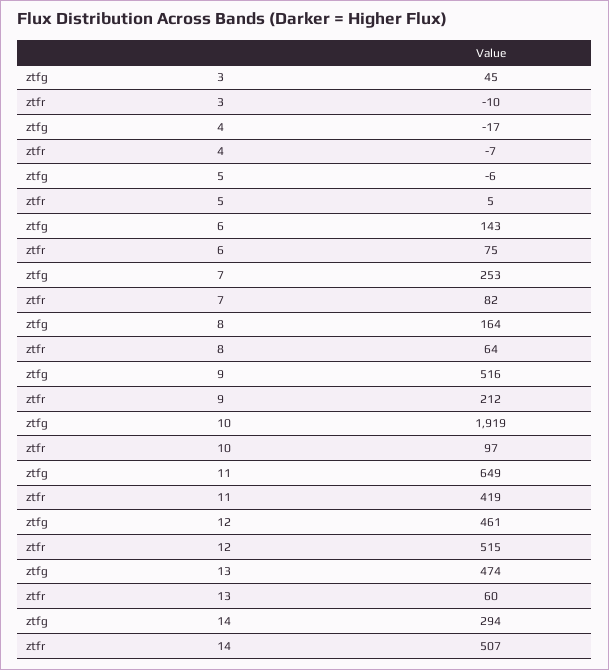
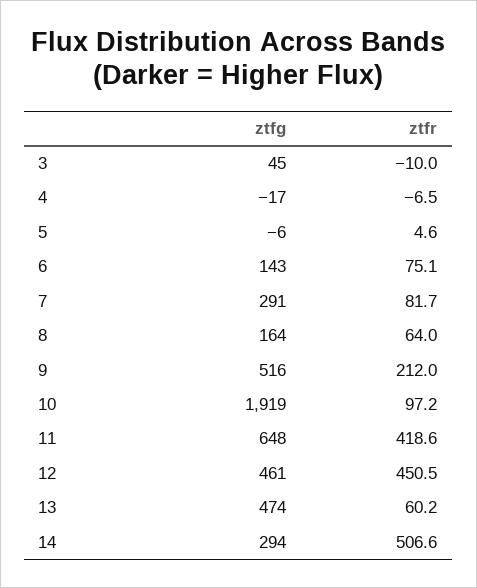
  {
    "ztfg": {
      "3": 45,
      "4": -17,
      "5": -6,
      "6": 143,
-     "7": 253,
+     "7": 291,
      "8": 164,
      "9": 516,
      "10": 1919,
-     "11": 649,
+     "11": 648,
      "12": 461,
      "13": 474,
      "14": 294
    },
    "ztfr": {
      "3": -10,
      "4": -6.5,
      "5": 4.6,
      "6": 75.1,
      "7": 81.7,
      "8": 64,
      "9": 212,
      "10": 97.2,
      "11": 418.6,
-     "12": 515,
+     "12": 450.5,
      "13": 60.2,
      "14": 506.6
    }
  }

